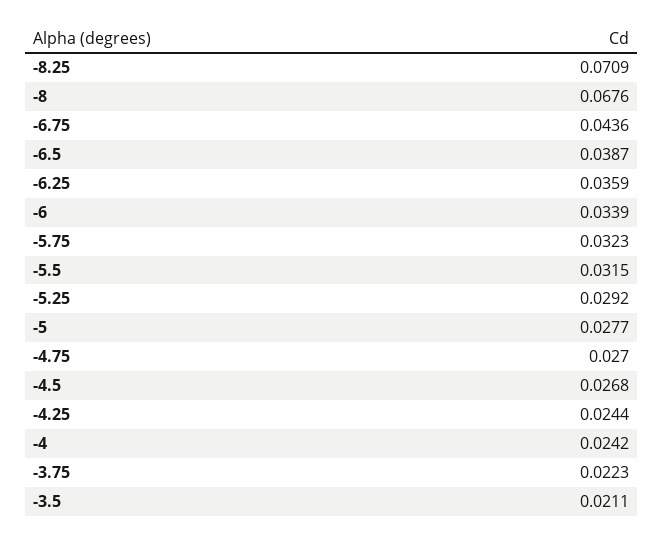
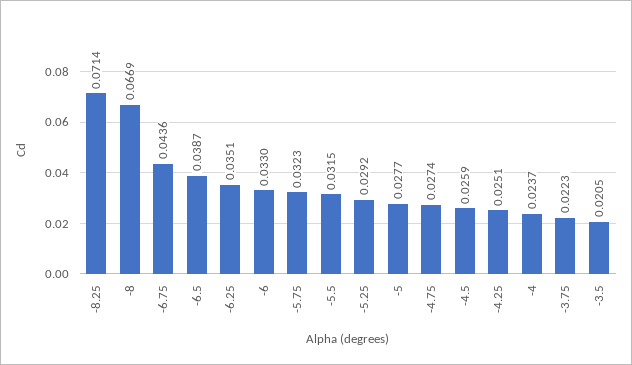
  {
-   "-8.25": 0.0709,
+   "-8.25": 0.0714,
-   "-8": 0.0676,
+   "-8": 0.0669,
    "-6.75": 0.0436,
    "-6.5": 0.0387,
-   "-6.25": 0.0359,
+   "-6.25": 0.0351,
-   "-6": 0.0339,
+   "-6": 0.033,
    "-5.75": 0.0323,
    "-5.5": 0.0315,
    "-5.25": 0.0292,
    "-5": 0.0277,
-   "-4.75": 0.027,
+   "-4.75": 0.0274,
-   "-4.5": 0.0268,
+   "-4.5": 0.0259,
-   "-4.25": 0.0244,
+   "-4.25": 0.0251,
-   "-4": 0.0242,
+   "-4": 0.0237,
    "-3.75": 0.0223,
-   "-3.5": 0.0211
+   "-3.5": 0.0205
  }

